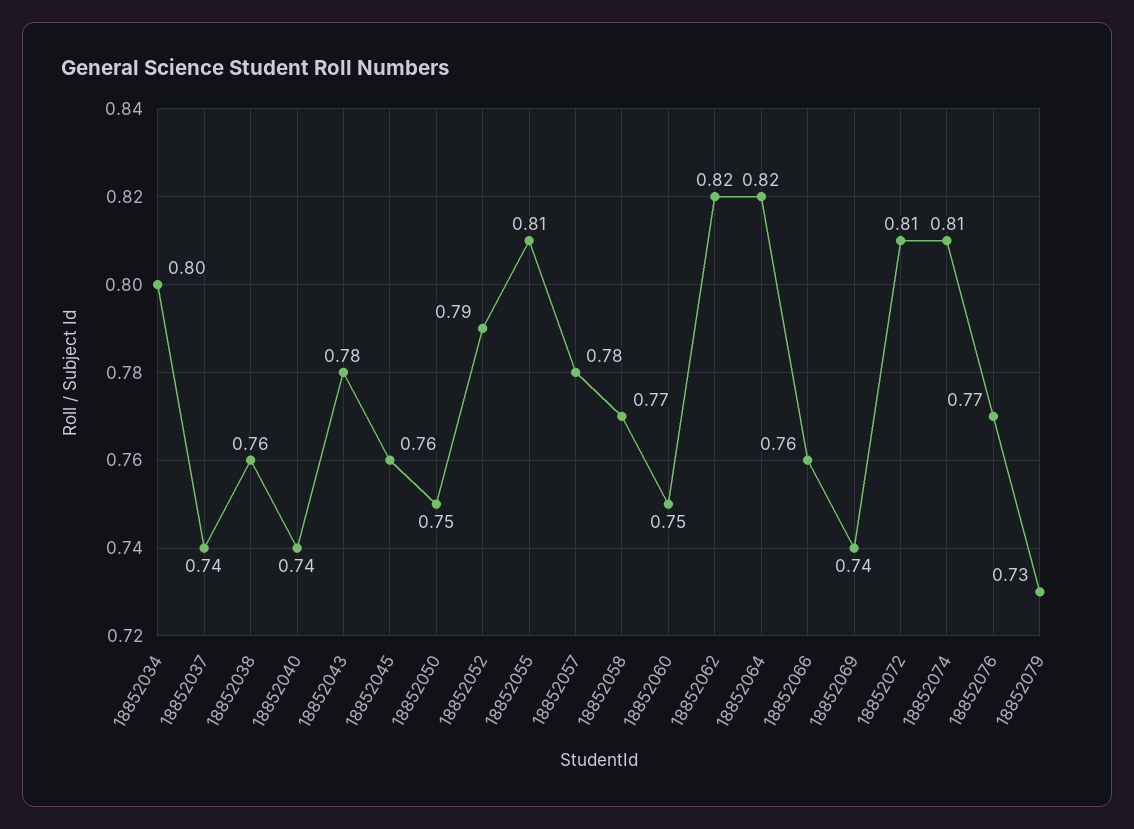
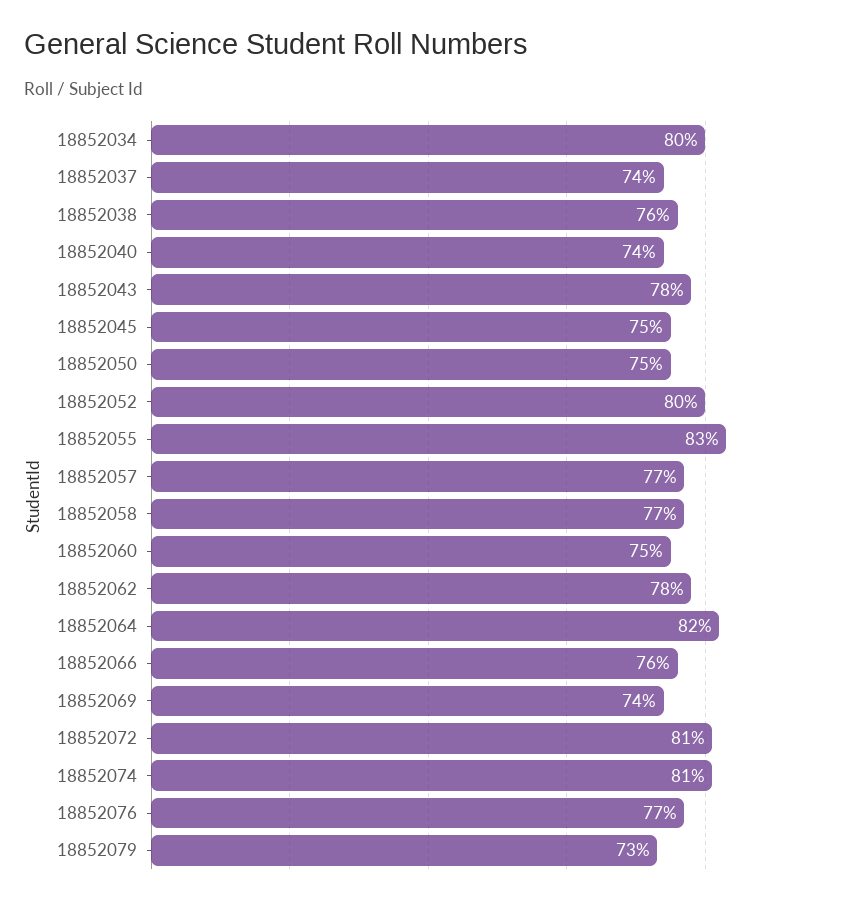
  {
    "18852034": 0.8,
    "18852037": 0.74,
    "18852038": 0.76,
    "18852040": 0.74,
    "18852043": 0.78,
-   "18852045": 0.76,
+   "18852045": 0.75,
    "18852050": 0.75,
-   "18852052": 0.79,
+   "18852052": 0.8,
-   "18852055": 0.81,
+   "18852055": 0.83,
-   "18852057": 0.78,
+   "18852057": 0.77,
    "18852058": 0.77,
    "18852060": 0.75,
-   "18852062": 0.82,
+   "18852062": 0.78,
    "18852064": 0.82,
    "18852066": 0.76,
    "18852069": 0.74,
    "18852072": 0.81,
    "18852074": 0.81,
    "18852076": 0.77,
    "18852079": 0.73
  }

